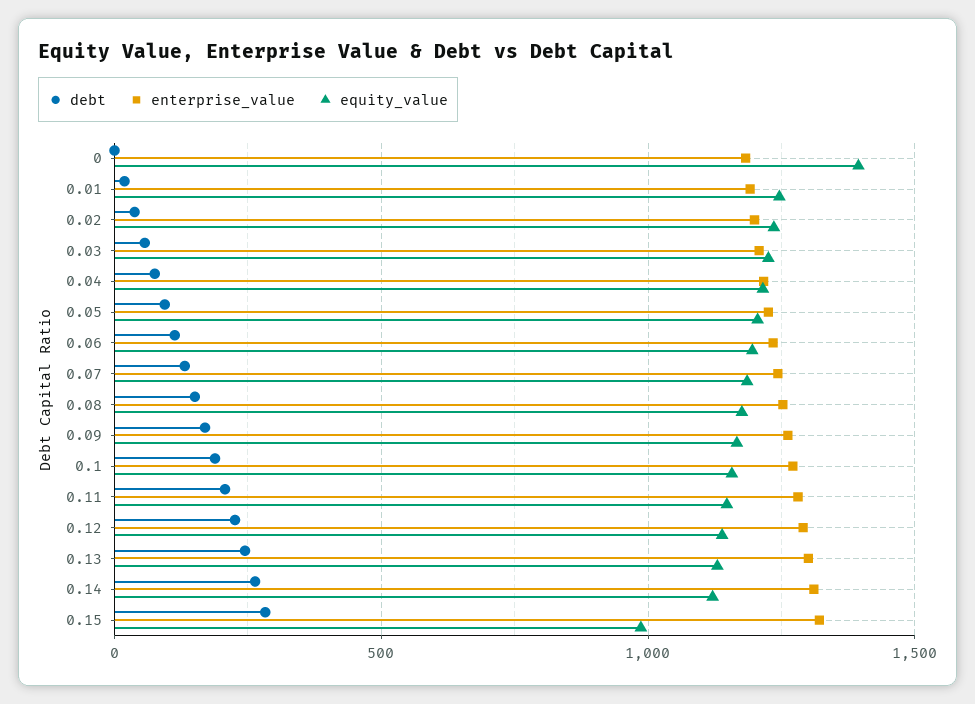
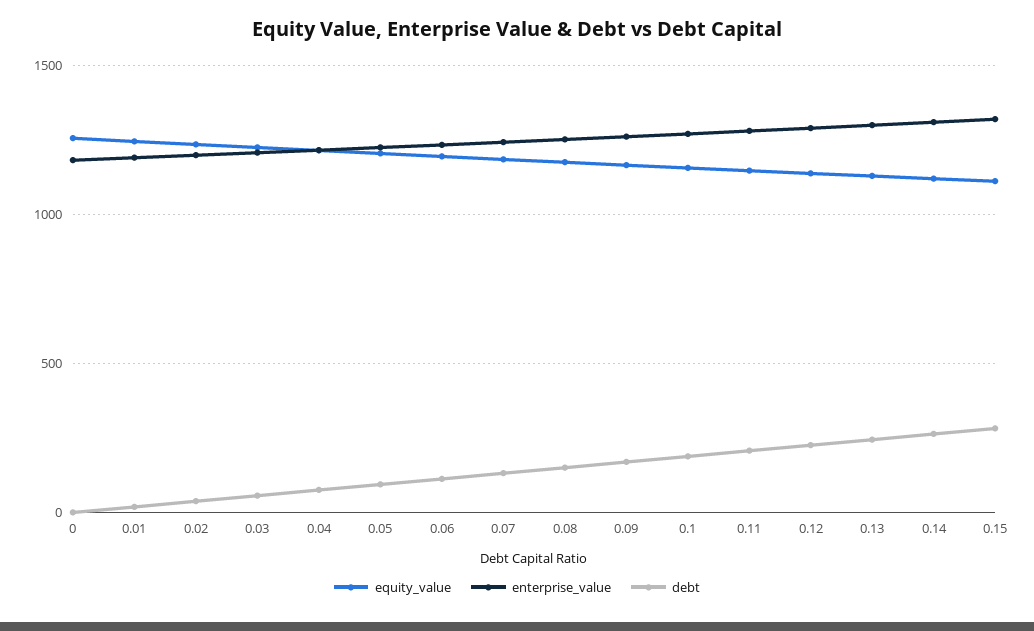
  {
    "debt": {
      "0": 0,
      "0.01": 0,
      "0.02": 50,
      "0.03": 50,
      "0.04": 100,
      "0.05": 100,
      "0.06": 100,
      "0.07": 150,
      "0.08": 150,
      "0.09": 150,
      "0.1": 200,
      "0.11": 200,
      "0.12": 250,
      "0.13": 250,
      "0.14": 250,
      "0.15": 300
    },
    "enterprise_value": {
      "0": 1200,
      "0.01": 1200,
      "0.02": 1200,
      "0.03": 1200,
      "0.04": 1200,
      "0.05": 1250,
      "0.06": 1250,
      "0.07": 1250,
      "0.08": 1250,
      "0.09": 1250,
      "0.1": 1250,
      "0.11": 1300,
      "0.12": 1300,
      "0.13": 1300,
      "0.14": 1300,
      "0.15": 1300
    },
    "equity_value": {
-     "0": 1400,
+     "0": 1250,
      "0.01": 1250,
      "0.02": 1250,
      "0.03": 1250,
      "0.04": 1200,
      "0.05": 1200,
      "0.06": 1200,
      "0.07": 1200,
      "0.08": 1200,
      "0.09": 1150,
      "0.1": 1150,
      "0.11": 1150,
      "0.12": 1150,
      "0.13": 1150,
      "0.14": 1100,
-     "0.15": 1000
+     "0.15": 1100
    }
  }

